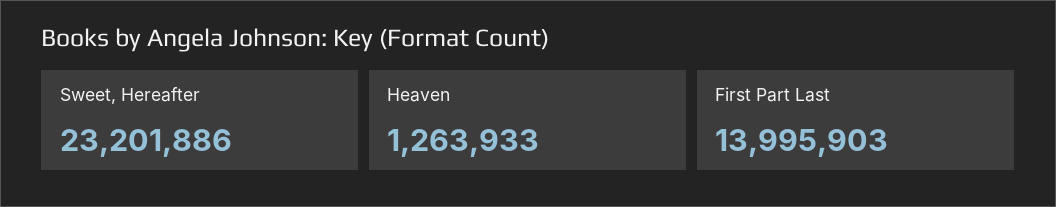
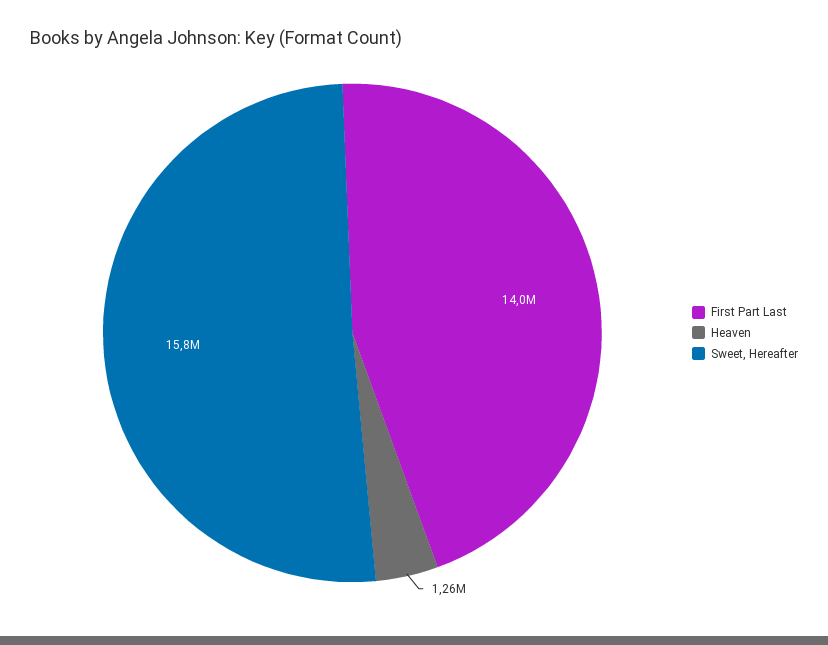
  {
-   "Sweet, Hereafter": 23201886,
+   "Sweet, Hereafter": 15800000,
    "Heaven": 1263933,
    "First Part Last": 13995903
  }

